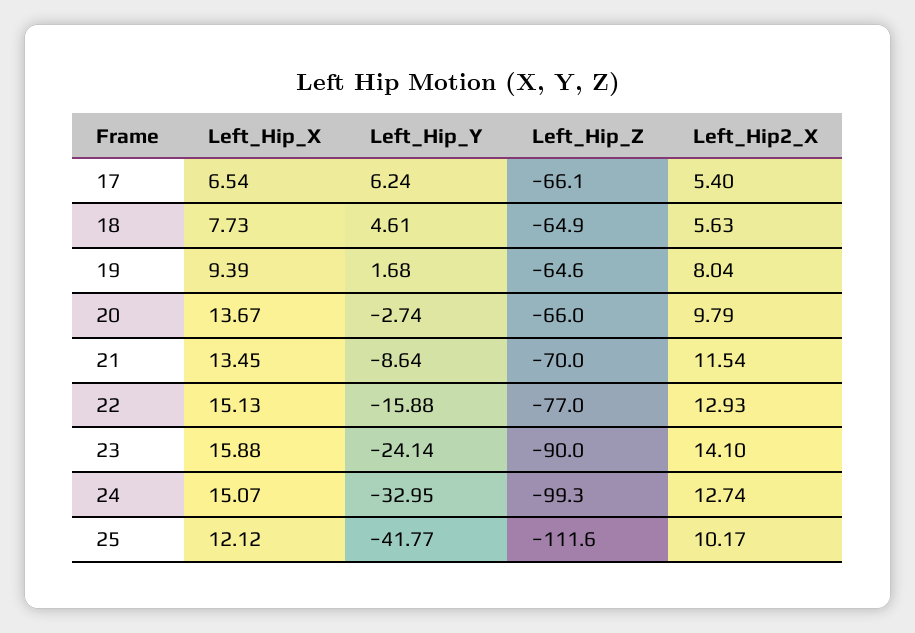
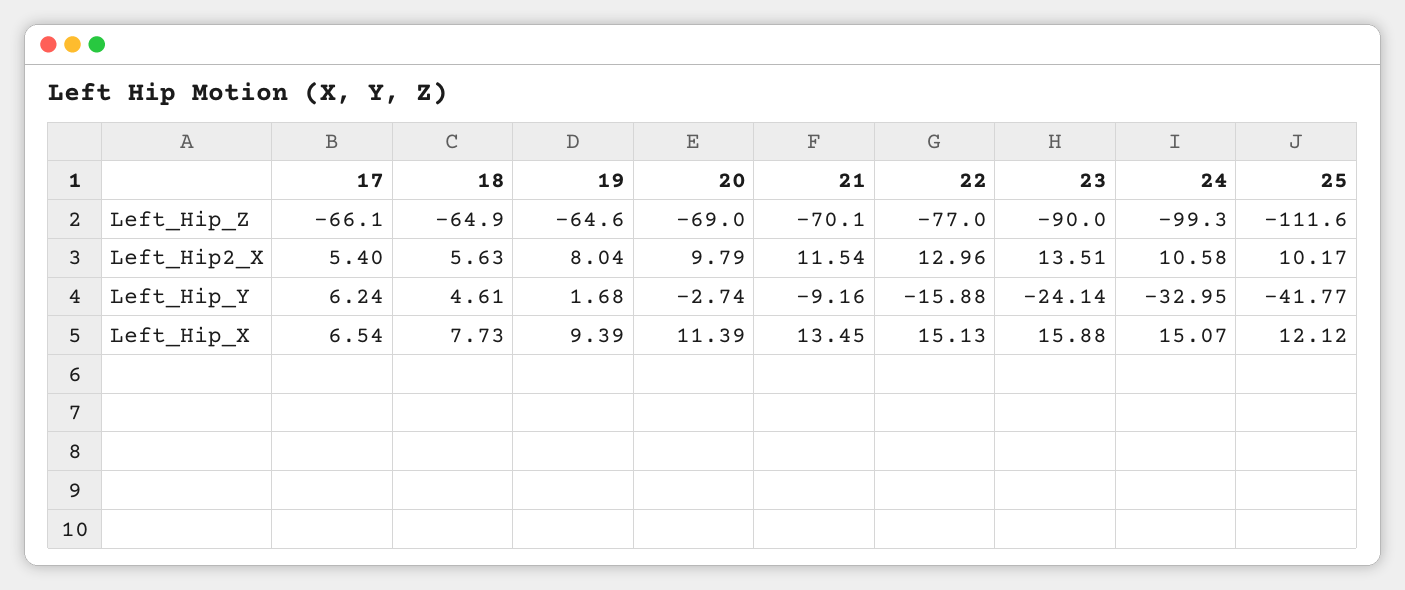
  {
    "Left_Hip_X": {
      "17": 6.54,
      "18": 7.73,
      "19": 9.39,
-     "20": 13.67,
+     "20": 11.39,
      "21": 13.45,
      "22": 15.13,
      "23": 15.88,
      "24": 15.07,
      "25": 12.12
    },
    "Left_Hip_Y": {
      "17": 6.24,
      "18": 4.61,
      "19": 1.68,
      "20": -2.74,
-     "21": -8.64,
+     "21": -9.16,
      "22": -15.88,
      "23": -24.14,
      "24": -32.95,
      "25": -41.77
    },
    "Left_Hip_Z": {
      "17": -66.1,
      "18": -64.9,
      "19": -64.6,
-     "20": -66,
+     "20": -69,
-     "21": -70,
+     "21": -70.1,
      "22": -77,
      "23": -90,
      "24": -99.3,
      "25": -111.6
    },
    "Left_Hip2_X": {
      "17": 5.4,
      "18": 5.63,
      "19": 8.04,
      "20": 9.79,
      "21": 11.54,
-     "22": 12.93,
+     "22": 12.96,
-     "23": 14.1,
+     "23": 13.51,
-     "24": 12.74,
+     "24": 10.58,
      "25": 10.17
    }
  }

